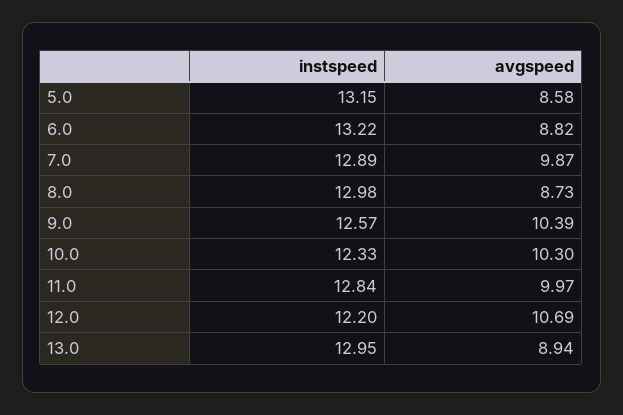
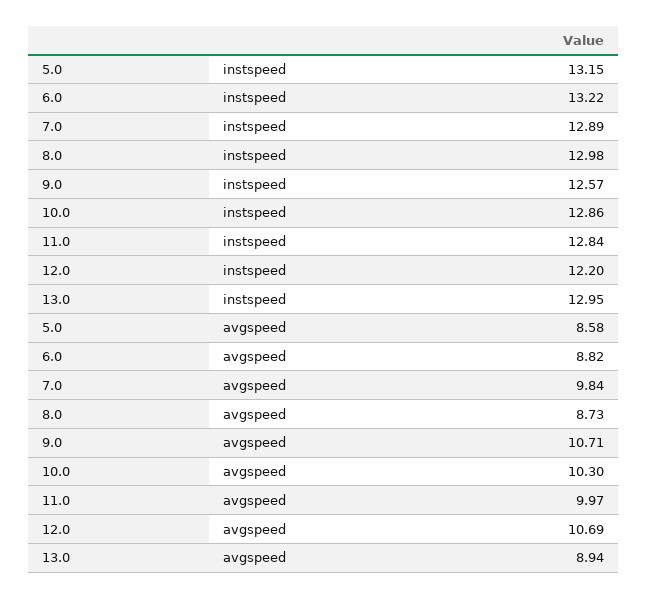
  {
    "instspeed": {
      "5.0": 13.15,
      "6.0": 13.22,
      "7.0": 12.89,
      "8.0": 12.98,
      "9.0": 12.57,
-     "10.0": 12.33,
+     "10.0": 12.86,
      "11.0": 12.84,
      "12.0": 12.2,
      "13.0": 12.95
    },
    "avgspeed": {
      "5.0": 8.58,
      "6.0": 8.82,
-     "7.0": 9.87,
+     "7.0": 9.84,
      "8.0": 8.73,
-     "9.0": 10.39,
+     "9.0": 10.71,
      "10.0": 10.3,
      "11.0": 9.97,
      "12.0": 10.69,
      "13.0": 8.94
    }
  }

